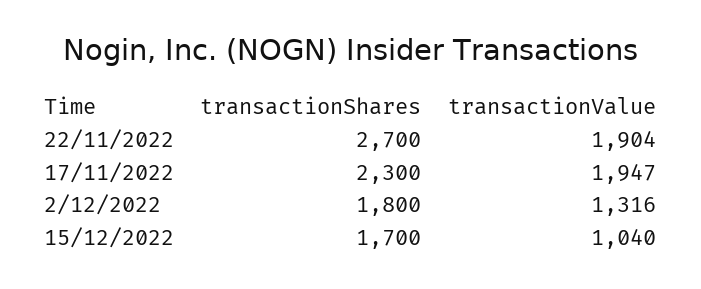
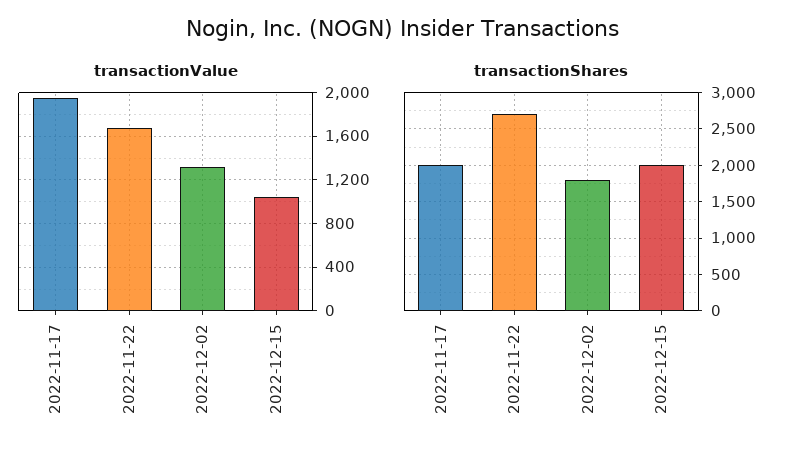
  {
    "transactionShares": {
      "22/11/2022": 2700,
-     "17/11/2022": 2300,
+     "17/11/2022": 2000,
      "2/12/2022": 1800,
-     "15/12/2022": 1700
+     "15/12/2022": 2000
    },
    "transactionValue": {
-     "22/11/2022": 1904,
+     "22/11/2022": 1700,
      "17/11/2022": 1947,
      "2/12/2022": 1316,
      "15/12/2022": 1040
    }
  }

